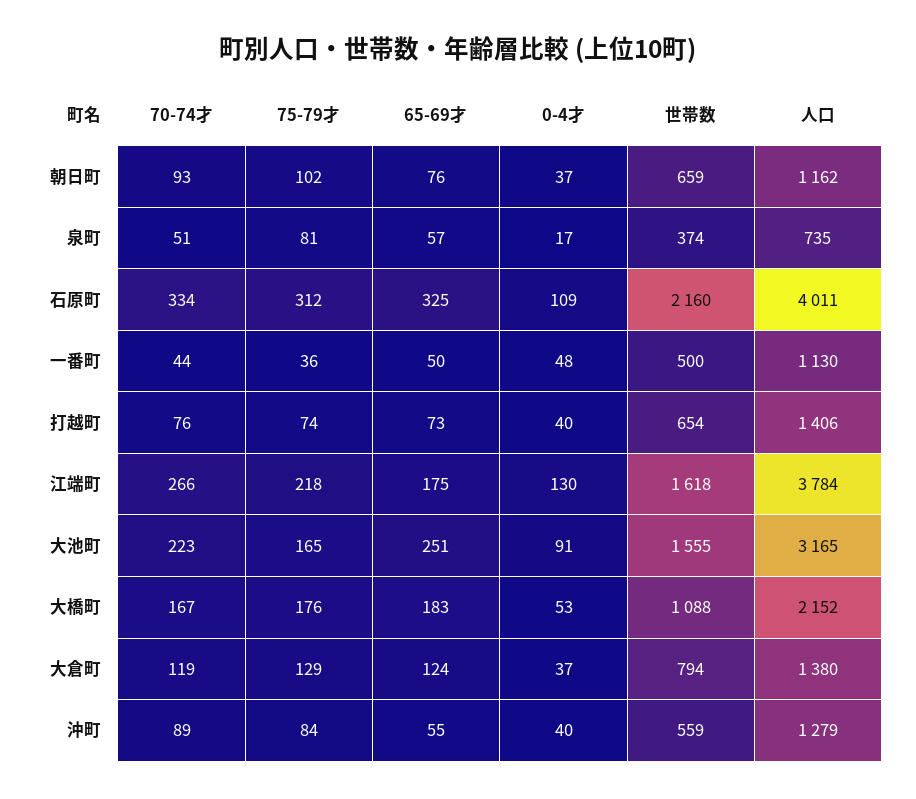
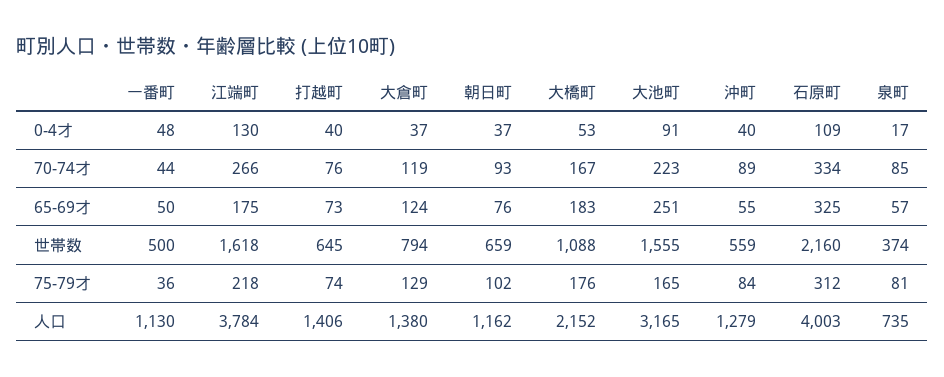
  {
    "70-74才": {
      "朝日町": 93,
-     "泉町": 51,
+     "泉町": 85,
      "石原町": 334,
      "一番町": 44,
      "打越町": 76,
      "江端町": 266,
      "大池町": 223,
      "大橋町": 167,
      "大倉町": 119,
      "沖町": 89
    },
    "75-79才": {
      "朝日町": 102,
      "泉町": 81,
      "石原町": 312,
      "一番町": 36,
      "打越町": 74,
      "江端町": 218,
      "大池町": 165,
      "大橋町": 176,
      "大倉町": 129,
      "沖町": 84
    },
    "65-69才": {
      "朝日町": 76,
      "泉町": 57,
      "石原町": 325,
      "一番町": 50,
      "打越町": 73,
      "江端町": 175,
      "大池町": 251,
      "大橋町": 183,
      "大倉町": 124,
      "沖町": 55
    },
    "0-4才": {
      "朝日町": 37,
      "泉町": 17,
      "石原町": 109,
      "一番町": 48,
      "打越町": 40,
      "江端町": 130,
      "大池町": 91,
      "大橋町": 53,
      "大倉町": 37,
      "沖町": 40
    },
    "世帯数": {
      "朝日町": 659,
      "泉町": 374,
      "石原町": 2160,
      "一番町": 500,
-     "打越町": 654,
+     "打越町": 645,
      "江端町": 1618,
      "大池町": 1555,
      "大橋町": 1088,
      "大倉町": 794,
      "沖町": 559
    },
    "人口": {
      "朝日町": 1162,
      "泉町": 735,
-     "石原町": 4011,
+     "石原町": 4003,
      "一番町": 1130,
      "打越町": 1406,
      "江端町": 3784,
      "大池町": 3165,
      "大橋町": 2152,
      "大倉町": 1380,
      "沖町": 1279
    }
  }

